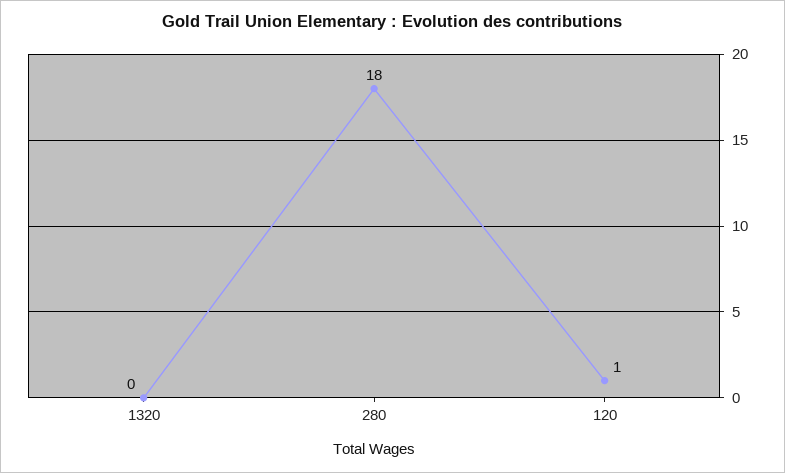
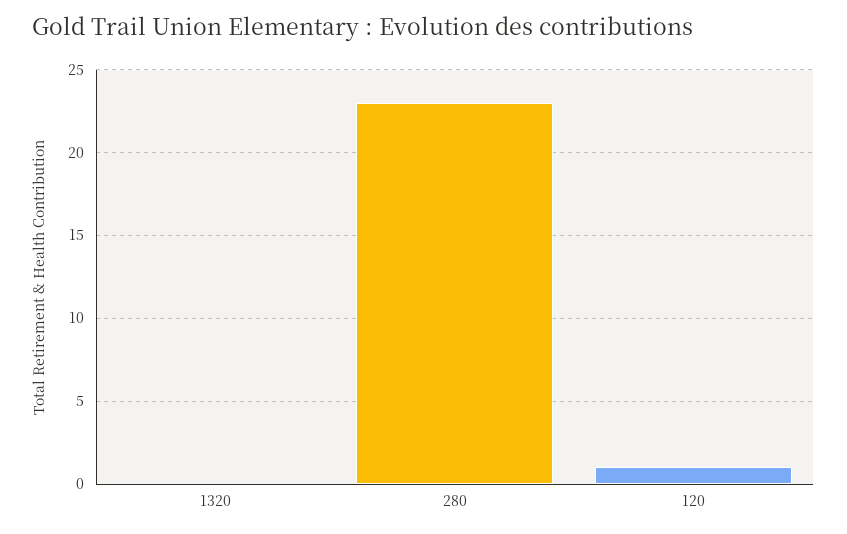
  {
    "1320": 0,
-   "280": 18,
+   "280": 23,
    "120": 1
  }

